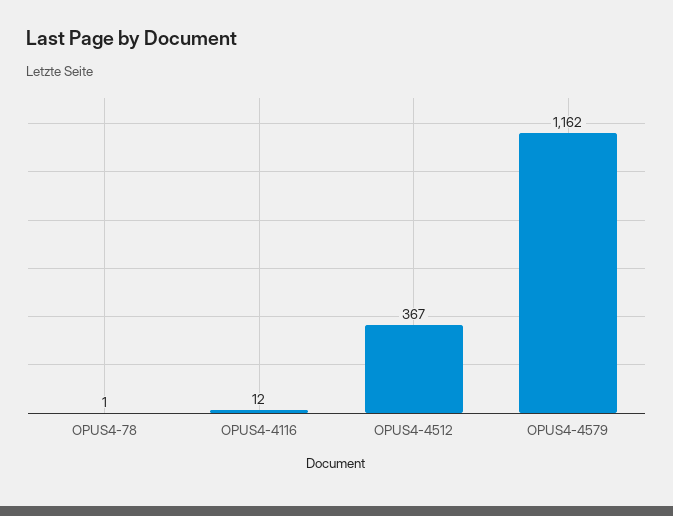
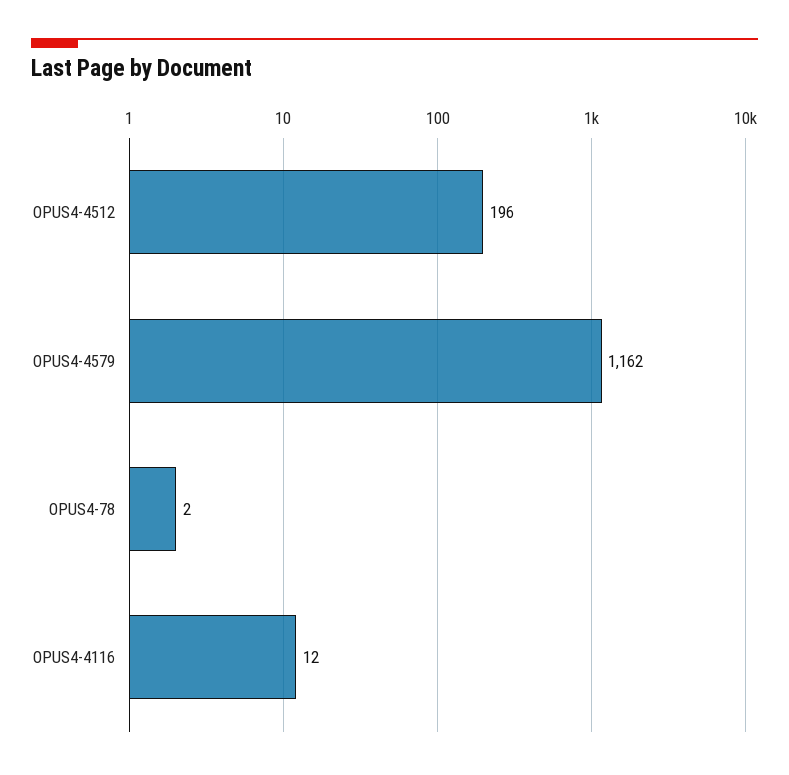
  {
-   "OPUS4-78": 1,
+   "OPUS4-78": 2,
    "OPUS4-4116": 12,
-   "OPUS4-4512": 367,
+   "OPUS4-4512": 196,
    "OPUS4-4579": 1162
  }

